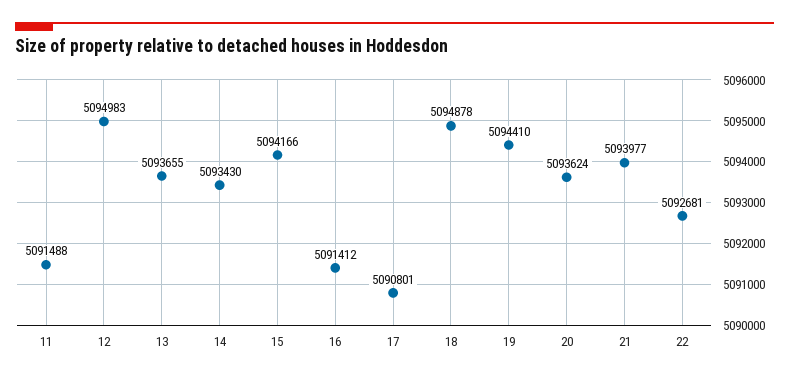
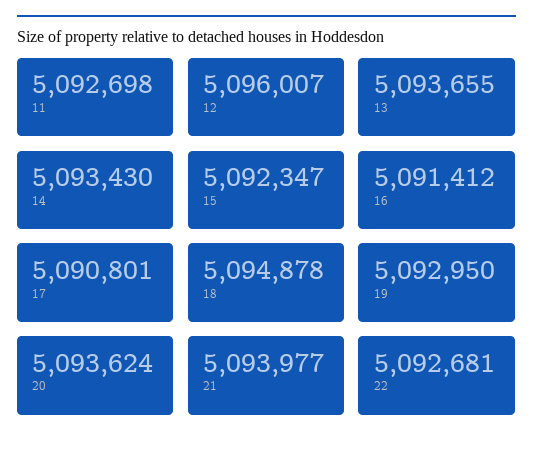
  {
-   "11": 5091488,
+   "11": 5092698,
-   "12": 5094983,
+   "12": 5096007,
    "13": 5093655,
    "14": 5093430,
-   "15": 5094166,
+   "15": 5092347,
    "16": 5091412,
    "17": 5090801,
    "18": 5094878,
-   "19": 5094410,
+   "19": 5092950,
    "20": 5093624,
    "21": 5093977,
    "22": 5092681
  }

